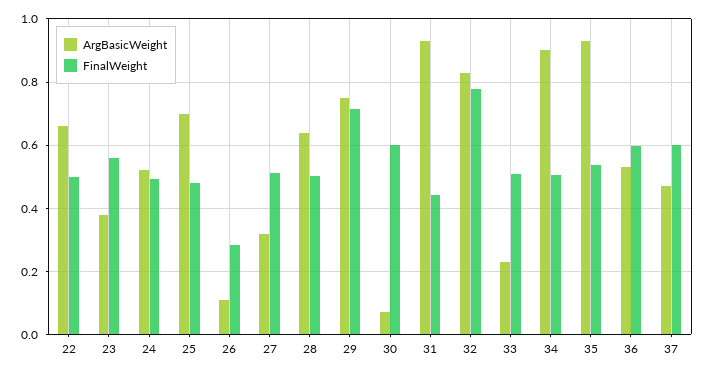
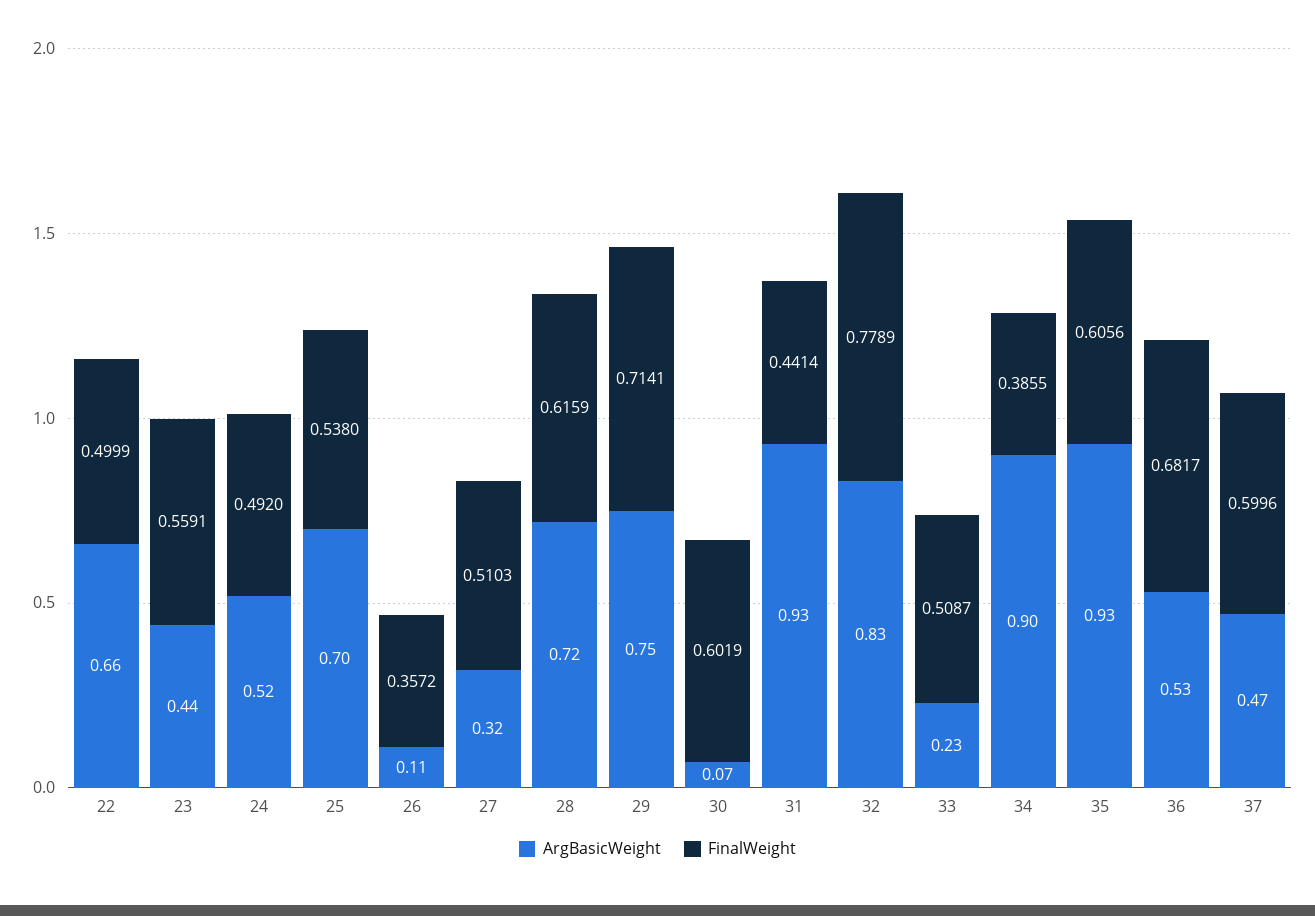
  {
    "ArgBasicWeight": {
      "22": 0.66,
-     "23": 0.38,
+     "23": 0.44,
      "24": 0.52,
      "25": 0.7,
      "26": 0.11,
      "27": 0.32,
-     "28": 0.64,
+     "28": 0.72,
      "29": 0.75,
      "30": 0.07,
      "31": 0.93,
      "32": 0.83,
      "33": 0.23,
      "34": 0.9,
      "35": 0.93,
      "36": 0.53,
      "37": 0.47
    },
    "FinalWeight": {
      "22": 0.4999,
      "23": 0.5591,
      "24": 0.492,
-     "25": 0.48,
+     "25": 0.538,
-     "26": 0.28,
+     "26": 0.3572,
      "27": 0.5103,
-     "28": 0.5,
+     "28": 0.6159,
      "29": 0.7141,
      "30": 0.6019,
      "31": 0.4414,
      "32": 0.7789,
      "33": 0.5087,
-     "34": 0.5,
+     "34": 0.3855,
-     "35": 0.54,
+     "35": 0.6056,
-     "36": 0.6,
+     "36": 0.6817,
      "37": 0.5996
    }
  }

